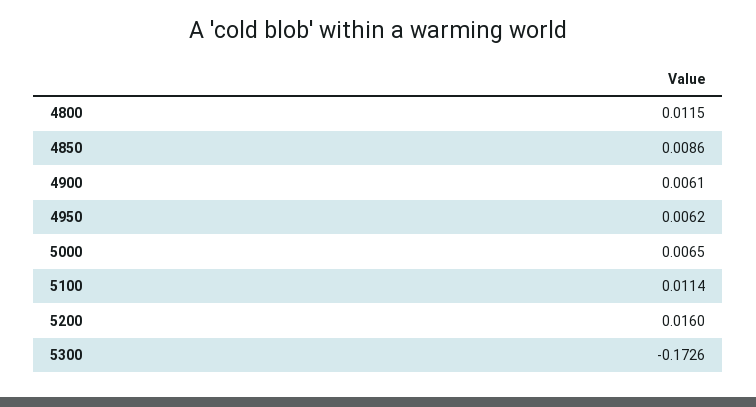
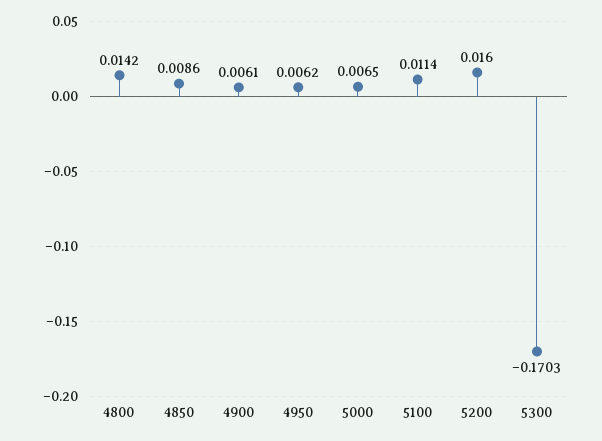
  {
-   "4800": 0.0115,
+   "4800": 0.0142,
    "4850": 0.0086,
    "4900": 0.0061,
    "4950": 0.0062,
    "5000": 0.0065,
    "5100": 0.0114,
    "5200": 0.016,
-   "5300": -0.1726
+   "5300": -0.1703
  }

